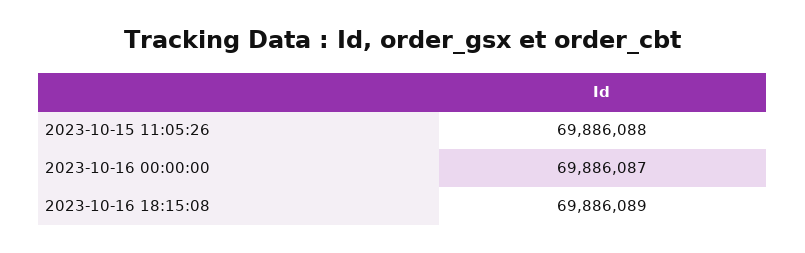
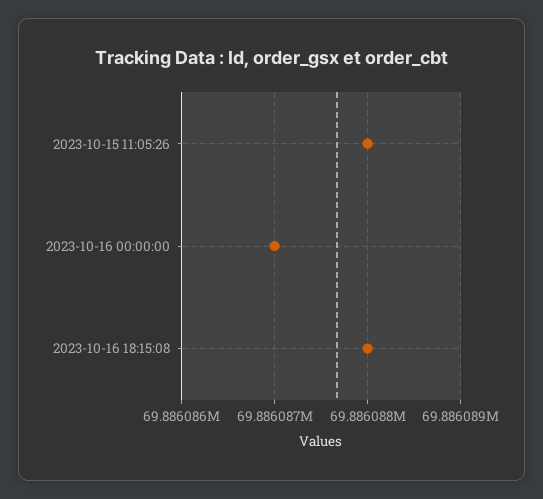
  {
    "2023-10-15 11:05:26": 69886088,
    "2023-10-16 00:00:00": 69886087,
-   "2023-10-16 18:15:08": 69886089
+   "2023-10-16 18:15:08": 69886088
  }

